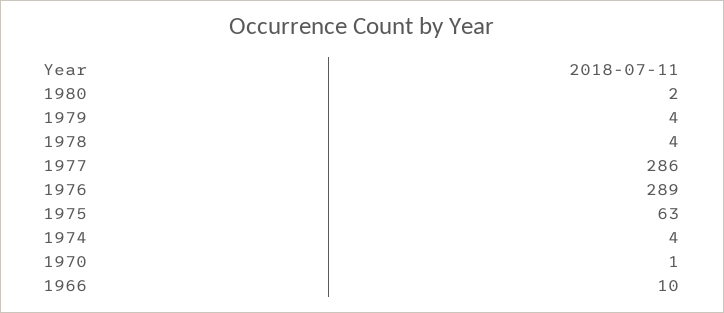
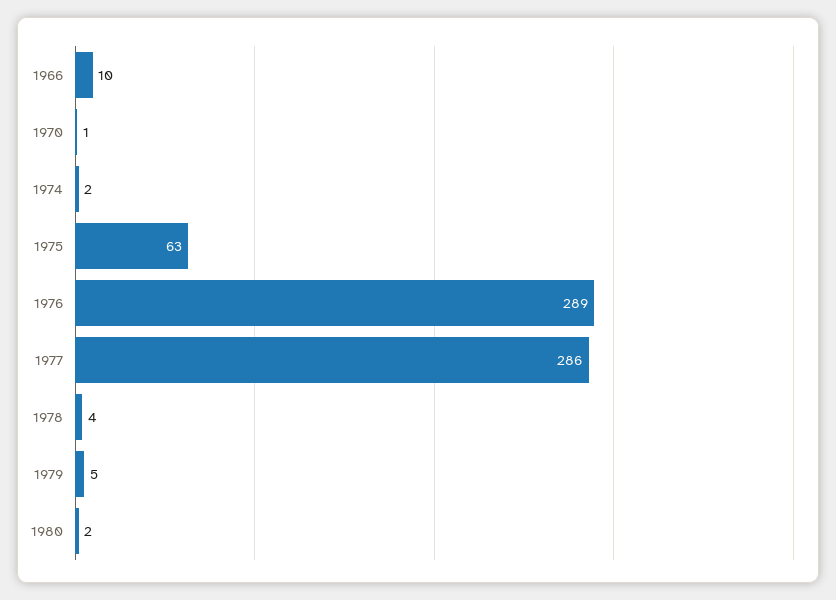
  {
    "1980": 2,
-   "1979": 4,
+   "1979": 5,
    "1978": 4,
    "1977": 286,
    "1976": 289,
    "1975": 63,
-   "1974": 4,
+   "1974": 2,
    "1970": 1,
    "1966": 10
  }

